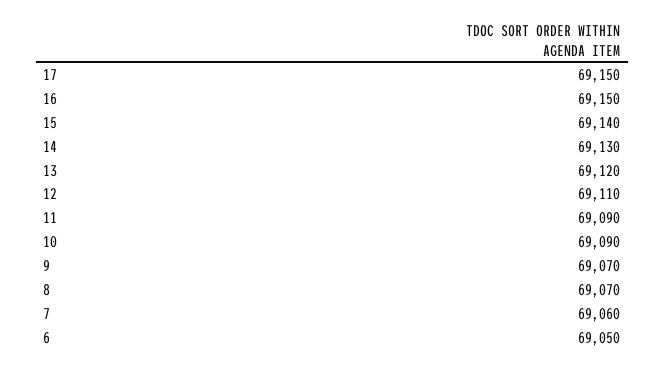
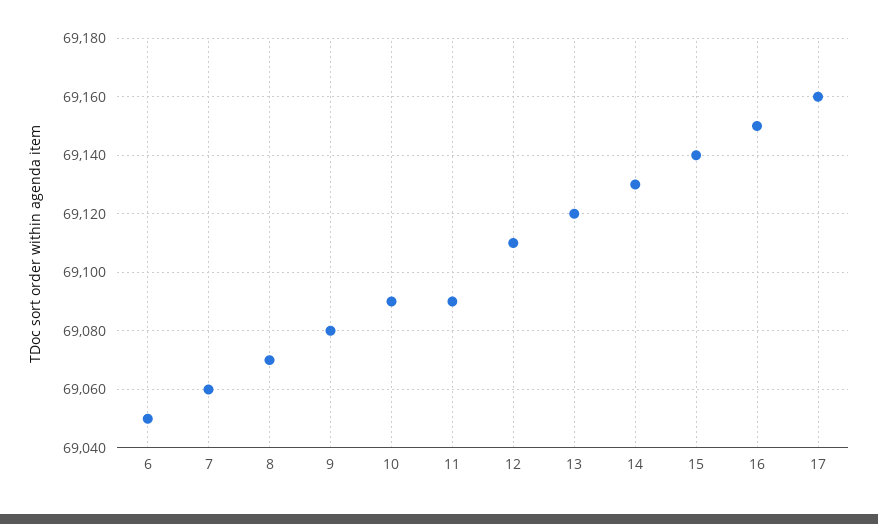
  {
-   "17": 69150,
+   "17": 69160,
    "16": 69150,
    "15": 69140,
    "14": 69130,
    "13": 69120,
    "12": 69110,
    "11": 69090,
    "10": 69090,
-   "9": 69070,
+   "9": 69080,
    "8": 69070,
    "7": 69060,
    "6": 69050
  }

